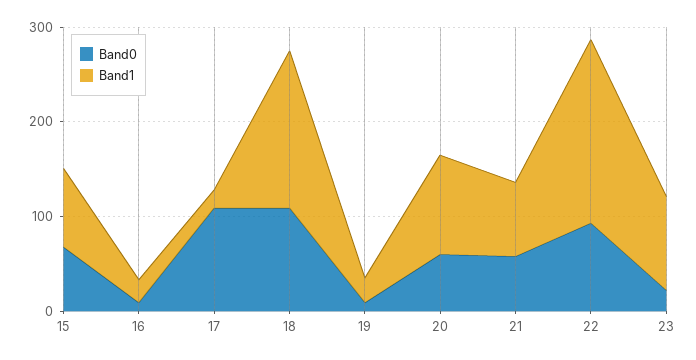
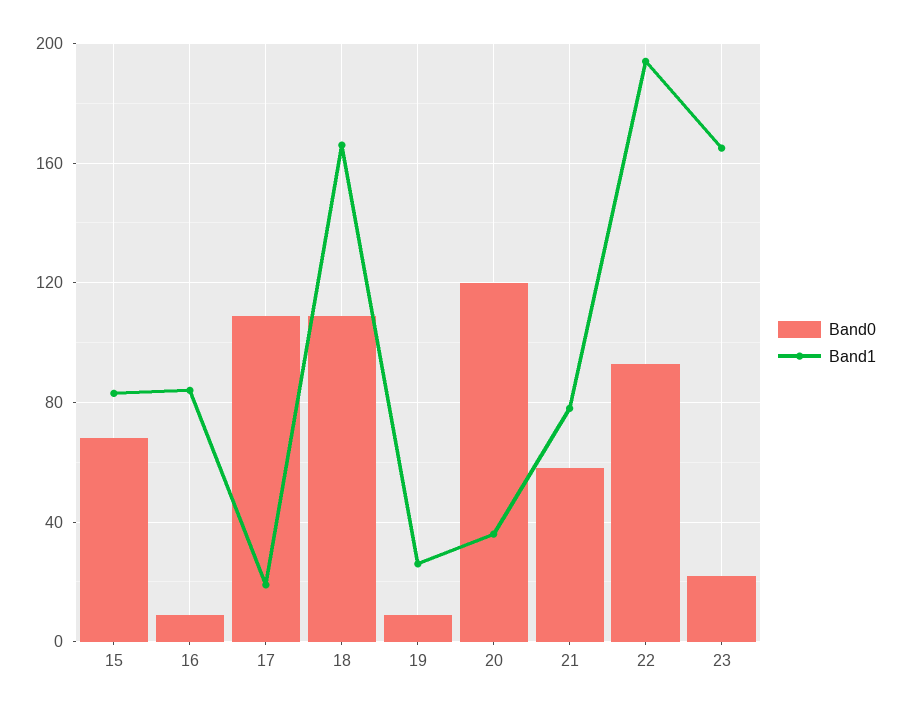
  {
    "Band0": {
      "15": 70,
      "16": 10,
      "17": 110,
      "18": 110,
      "19": 10,
-     "20": 60,
+     "20": 120,
      "21": 60,
      "22": 95,
      "23": 20
    },
    "Band1": {
      "15": 85,
-     "16": 20,
+     "16": 85,
      "17": 20,
      "18": 165,
      "19": 25,
-     "20": 100,
+     "20": 35,
      "21": 80,
      "22": 195,
-     "23": 100
+     "23": 165
    }
  }

